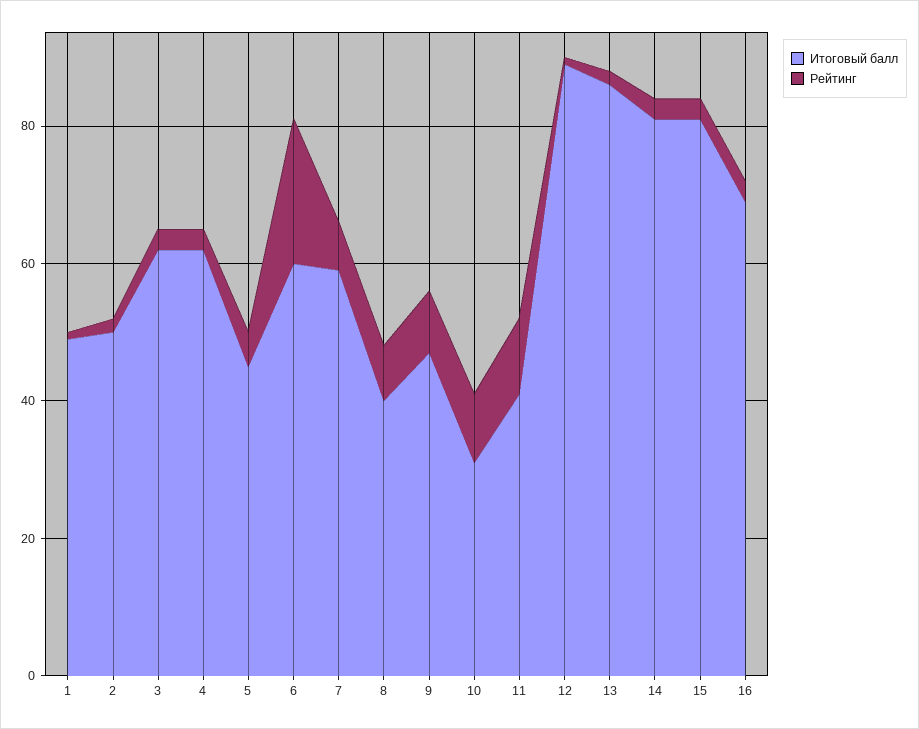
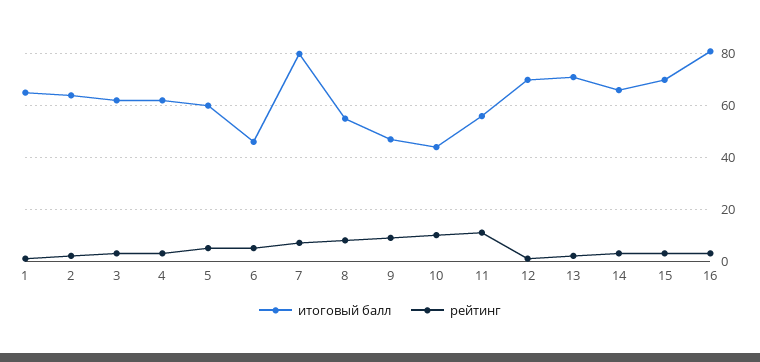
  {
    "Итоговый балл": {
-     "1": 50,
+     "1": 65,
-     "2": 50,
+     "2": 65,
      "3": 60,
      "4": 60,
-     "5": 45,
+     "5": 60,
-     "6": 60,
+     "6": 45,
-     "7": 60,
+     "7": 80,
-     "8": 40,
+     "8": 55,
      "9": 45,
-     "10": 30,
+     "10": 45,
-     "11": 40,
+     "11": 55,
-     "12": 90,
+     "12": 70,
-     "13": 85,
+     "13": 70,
-     "14": 80,
+     "14": 65,
-     "15": 80,
+     "15": 70,
-     "16": 70
+     "16": 80
    },
    "Рейтинг": {
      "1": 0,
      "2": 0,
      "3": 5,
      "4": 5,
      "5": 5,
-     "6": 20,
+     "6": 5,
      "7": 5,
      "8": 10,
      "9": 10,
      "10": 10,
      "11": 10,
      "12": 0,
      "13": 0,
      "14": 5,
      "15": 5,
      "16": 5
    }
  }

